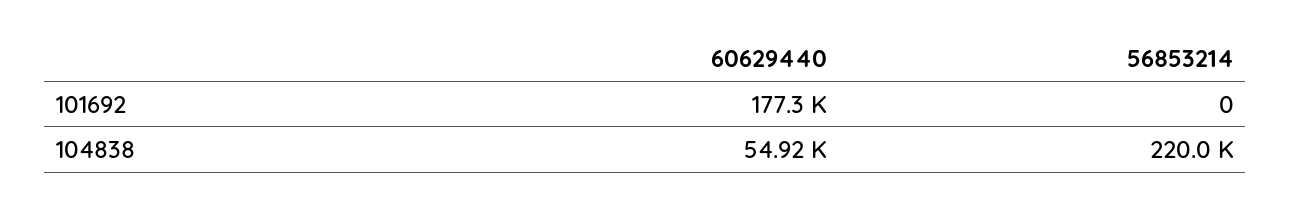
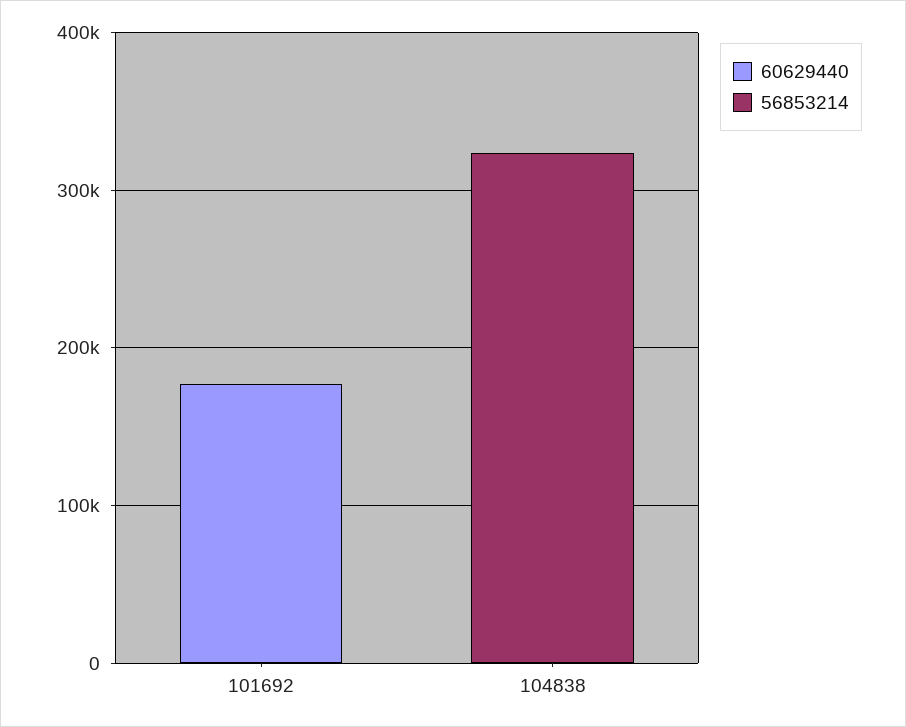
  {
    "60629440": {
      "101692": 177300,
-     "104838": 54920
+     "104838": 0
    },
    "56853214": {
      "101692": 0,
-     "104838": 220000
+     "104838": 320000
    }
  }

